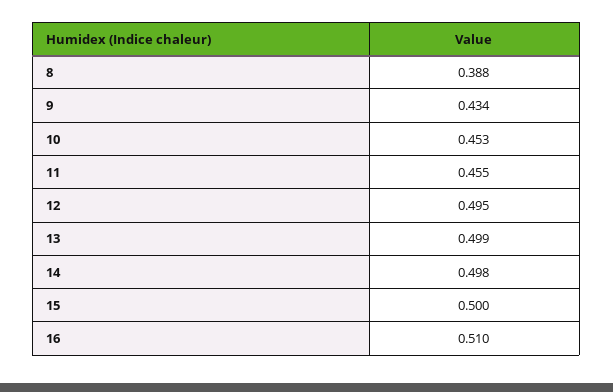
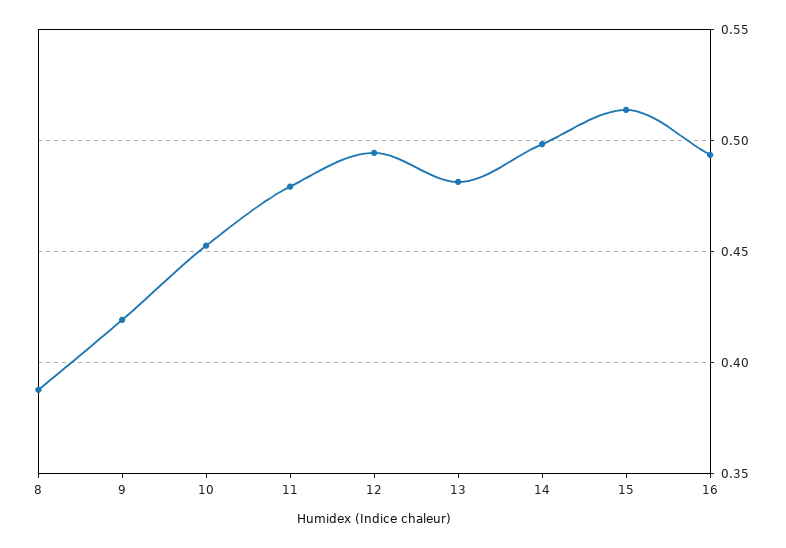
  {
    "8": 0.388,
-   "9": 0.434,
+   "9": 0.42,
    "10": 0.453,
-   "11": 0.455,
+   "11": 0.48,
    "12": 0.495,
-   "13": 0.499,
+   "13": 0.48,
    "14": 0.498,
-   "15": 0.5,
+   "15": 0.515,
-   "16": 0.51
+   "16": 0.495
  }

